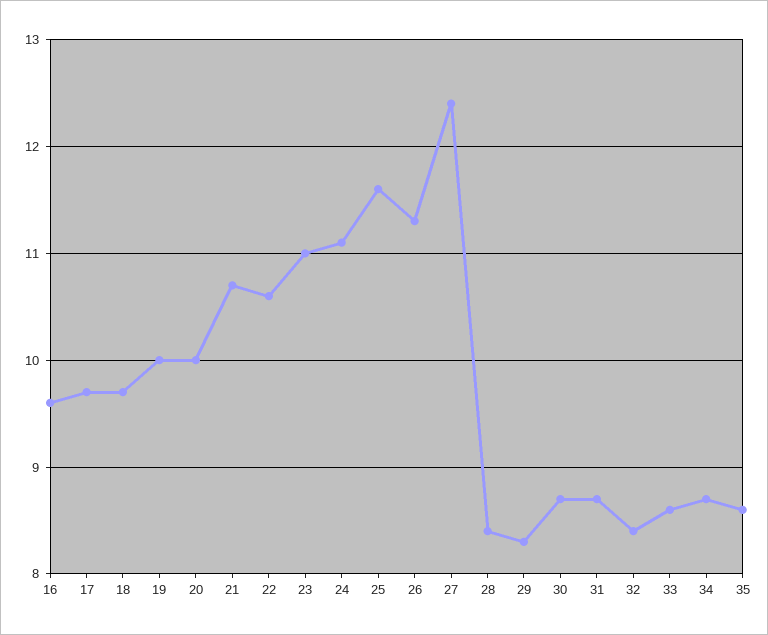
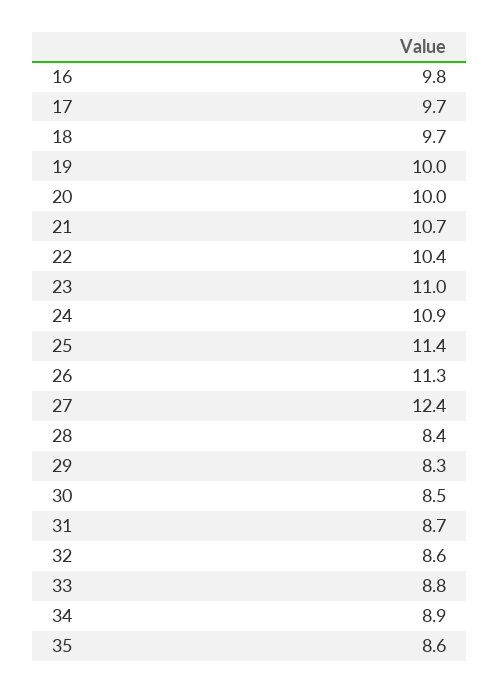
  {
-   "16": 9.6,
+   "16": 9.8,
    "17": 9.7,
    "18": 9.7,
    "19": 10,
    "20": 10,
    "21": 10.7,
-   "22": 10.6,
+   "22": 10.4,
    "23": 11,
-   "24": 11.1,
+   "24": 10.9,
-   "25": 11.6,
+   "25": 11.4,
    "26": 11.3,
    "27": 12.4,
    "28": 8.4,
    "29": 8.3,
-   "30": 8.7,
+   "30": 8.5,
    "31": 8.7,
-   "32": 8.4,
+   "32": 8.6,
-   "33": 8.6,
+   "33": 8.8,
-   "34": 8.7,
+   "34": 8.9,
    "35": 8.6
  }

